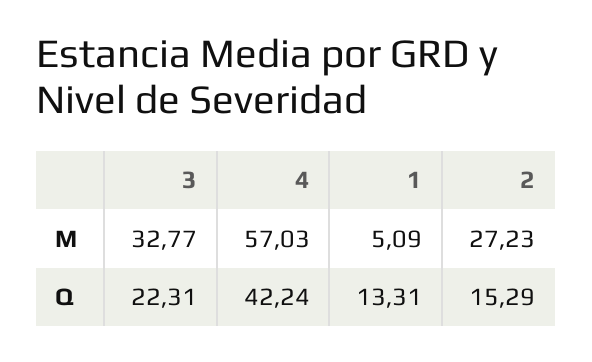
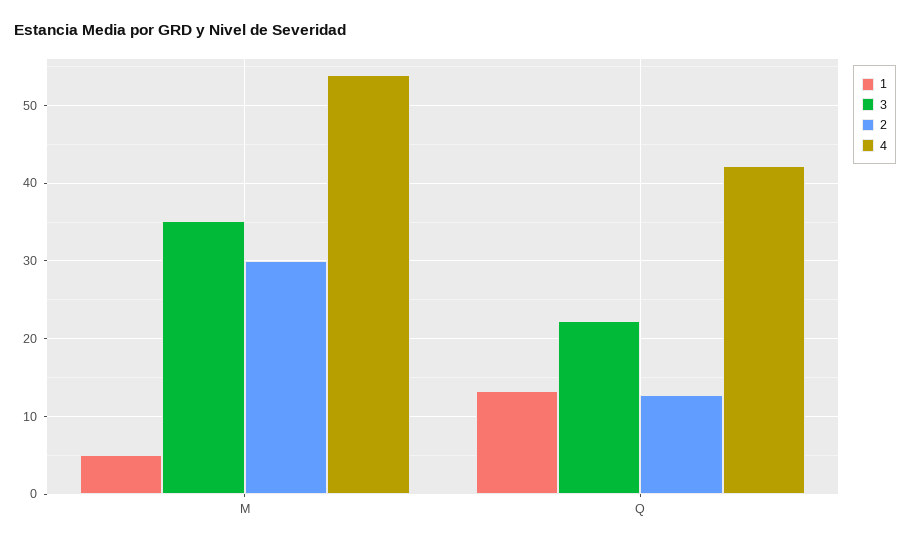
  {
    "3": {
-     "M": 32.77,
+     "M": 35,
      "Q": 22.31
    },
    "4": {
-     "M": 57.03,
+     "M": 54,
      "Q": 42.24
    },
    "1": {
      "M": 5.09,
      "Q": 13.31
    },
    "2": {
-     "M": 27.23,
+     "M": 30,
-     "Q": 15.29
+     "Q": 13
    }
  }

